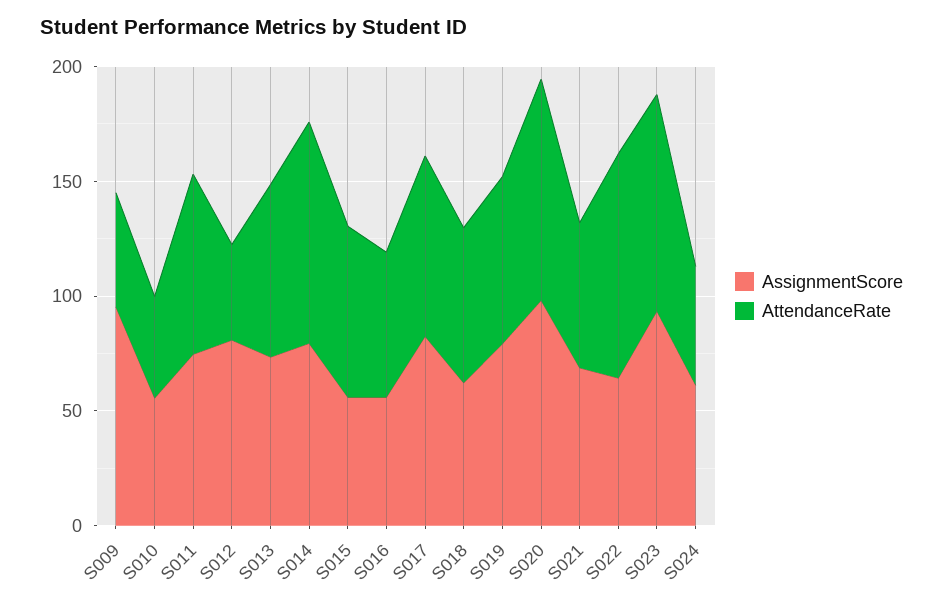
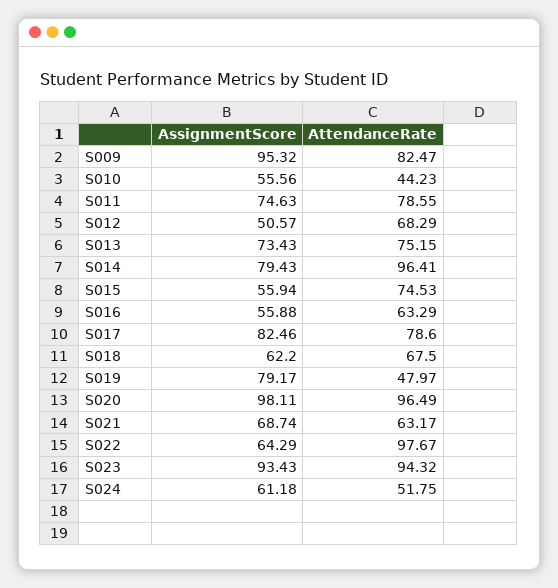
  {
    "AssignmentScore": {
      "S009": 95.32,
      "S010": 55.56,
      "S011": 74.63,
-     "S012": 80,
+     "S012": 50.57,
      "S013": 73.43,
      "S014": 79.43,
      "S015": 55.94,
      "S016": 55.88,
      "S017": 82.46,
      "S018": 62.2,
      "S019": 79.17,
      "S020": 98.11,
      "S021": 68.74,
      "S022": 64.29,
      "S023": 93.43,
      "S024": 61.18
    },
    "AttendanceRate": {
-     "S009": 50,
+     "S009": 82.47,
      "S010": 44.23,
      "S011": 78.55,
-     "S012": 40,
+     "S012": 68.29,
      "S013": 75.15,
      "S014": 96.41,
      "S015": 74.53,
      "S016": 63.29,
      "S017": 78.6,
      "S018": 67.5,
-     "S019": 70,
+     "S019": 47.97,
      "S020": 96.49,
      "S021": 63.17,
      "S022": 97.67,
      "S023": 94.32,
      "S024": 51.75
    }
  }

